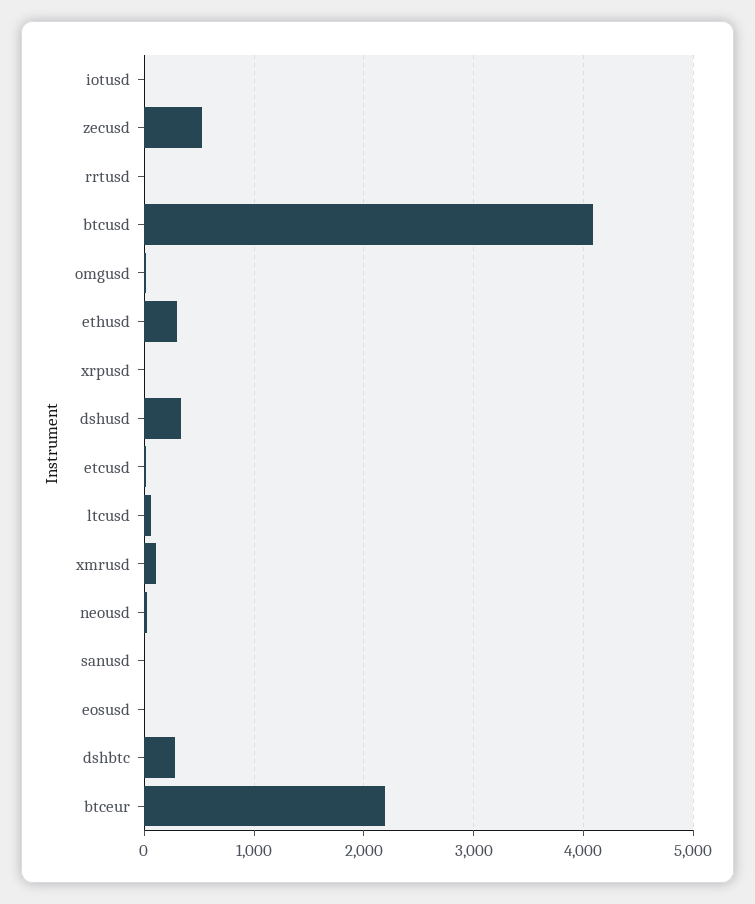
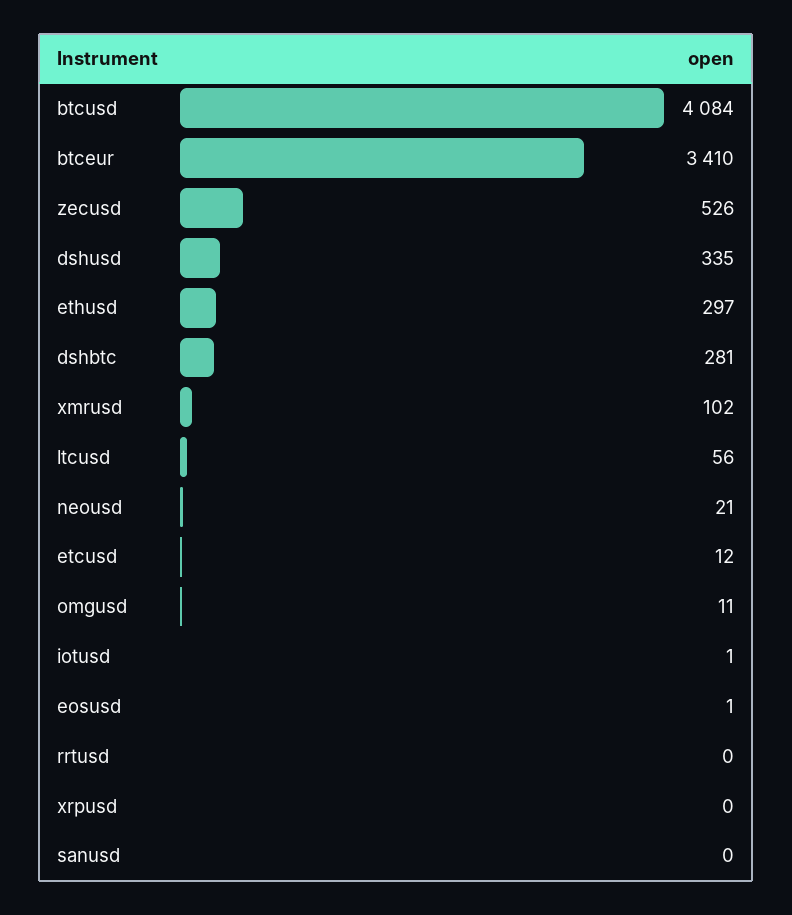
  {
    "iotusd": 1,
    "zecusd": 526,
    "rrtusd": 0,
    "btcusd": 4084,
    "omgusd": 11,
    "ethusd": 297,
    "xrpusd": 0,
    "dshusd": 335,
    "etcusd": 12,
    "ltcusd": 56,
    "xmrusd": 102,
    "neousd": 21,
    "sanusd": 0,
    "eosusd": 1,
    "dshbtc": 281,
-   "btceur": 2200
+   "btceur": 3410
  }

